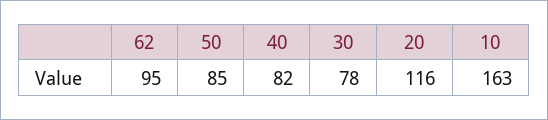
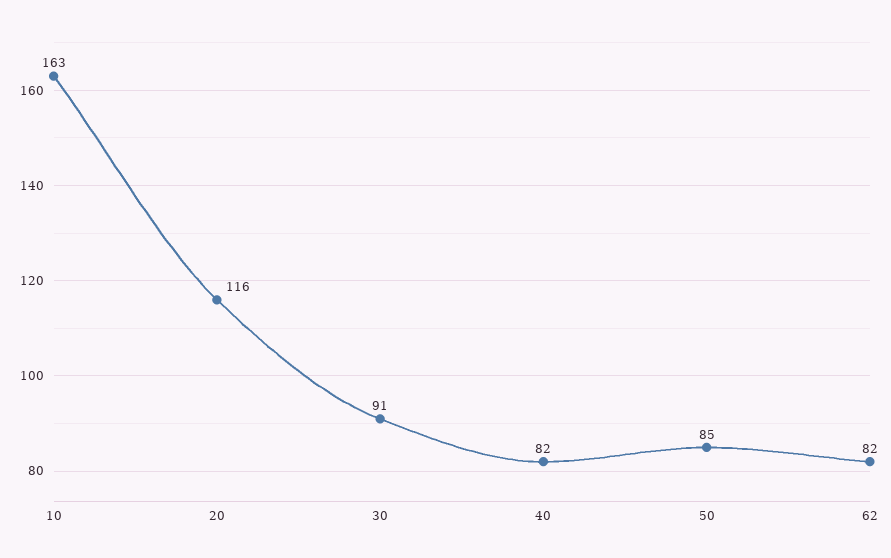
  {
-   "62": 95,
+   "62": 82,
    "50": 85,
    "40": 82,
-   "30": 78,
+   "30": 91,
    "20": 116,
    "10": 163
  }

